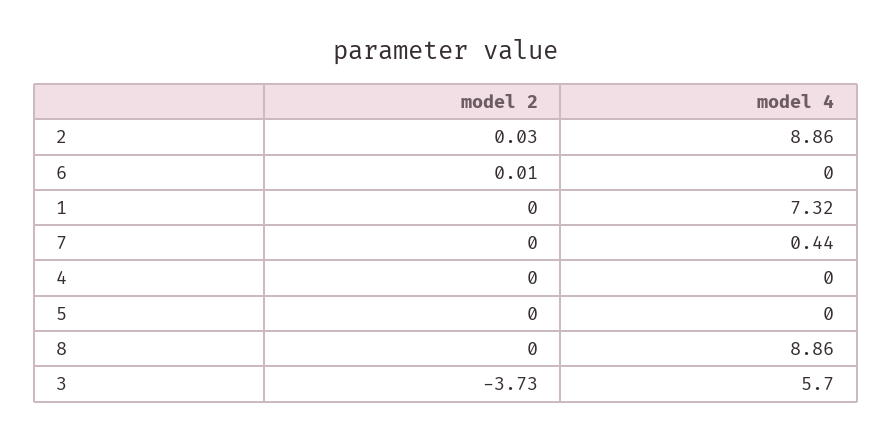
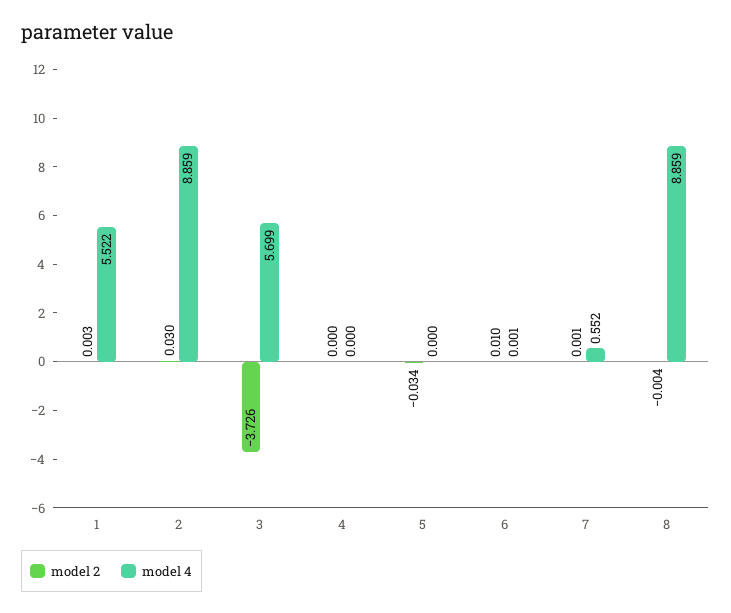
  {
    "model 2": {
      "2": 0.03,
      "6": 0.01,
      "1": 0.003,
      "7": 0.001,
      "4": 0,
-     "5": 0,
+     "5": -0.034,
      "8": -0.004,
      "3": -3.726
    },
    "model 4": {
      "2": 8.859,
      "6": 0.001,
-     "1": 7.32,
+     "1": 5.522,
-     "7": 0.44,
+     "7": 0.552,
      "4": 0,
      "5": 0,
      "8": 8.859,
      "3": 5.699
    }
  }

